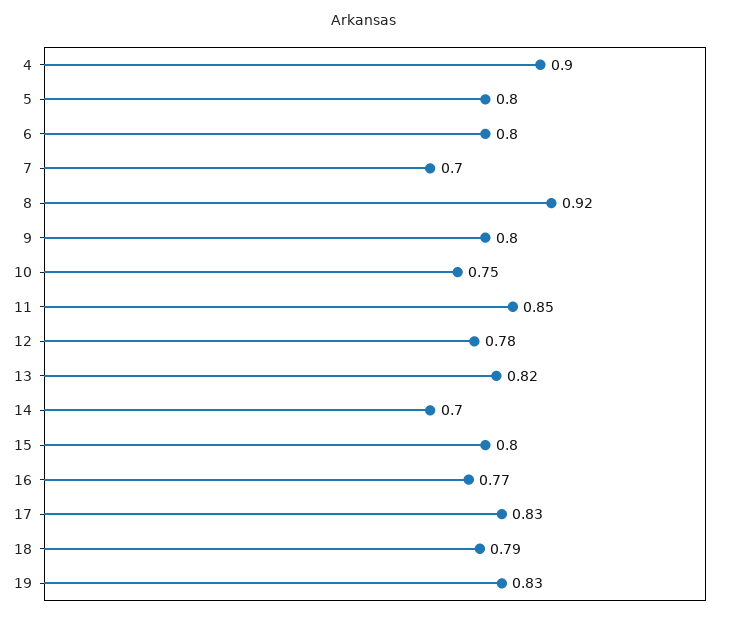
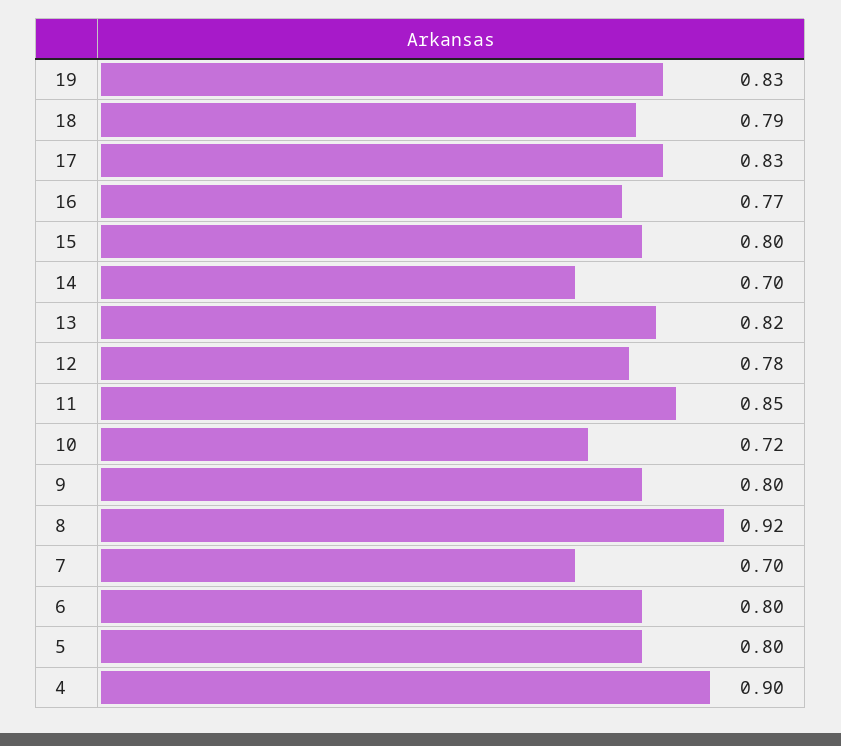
  {
    "4": 0.9,
    "5": 0.8,
    "6": 0.8,
    "7": 0.7,
    "8": 0.92,
    "9": 0.8,
-   "10": 0.75,
+   "10": 0.72,
    "11": 0.85,
    "12": 0.78,
    "13": 0.82,
    "14": 0.7,
    "15": 0.8,
    "16": 0.77,
    "17": 0.83,
    "18": 0.79,
    "19": 0.83
  }

